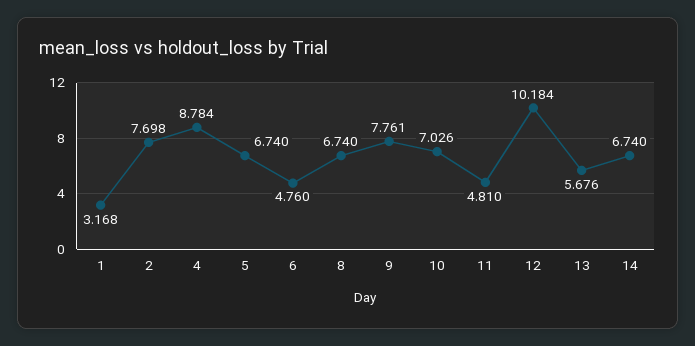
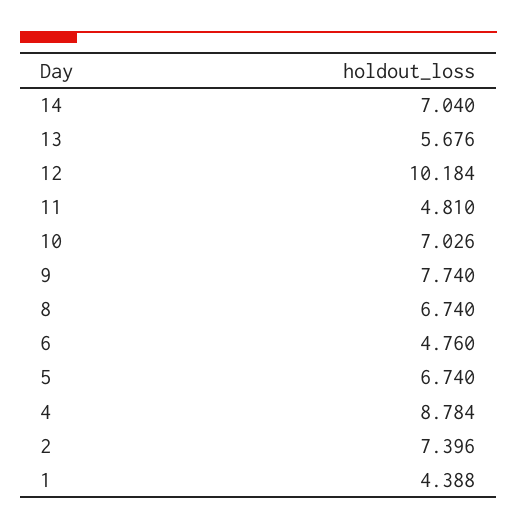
  {
-   "1": 3.168,
+   "1": 4.388,
-   "2": 7.698,
+   "2": 7.396,
    "4": 8.784,
    "5": 6.74,
    "6": 4.76,
    "8": 6.74,
-   "9": 7.761,
+   "9": 7.74,
    "10": 7.026,
    "11": 4.81,
    "12": 10.184,
    "13": 5.676,
-   "14": 6.74
+   "14": 7.04
  }

